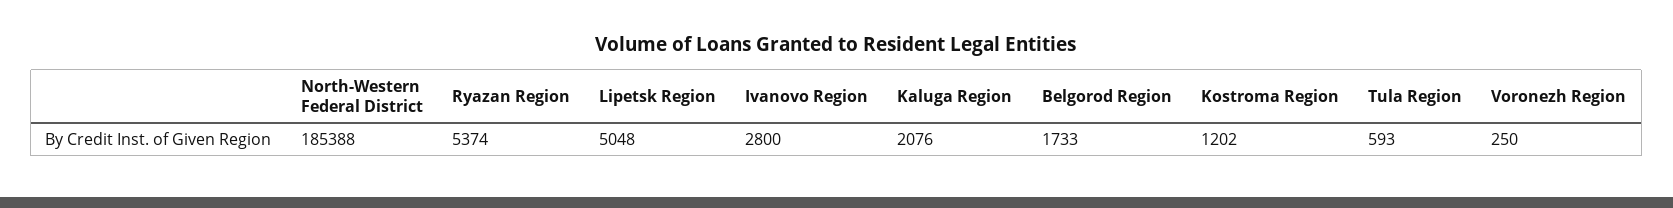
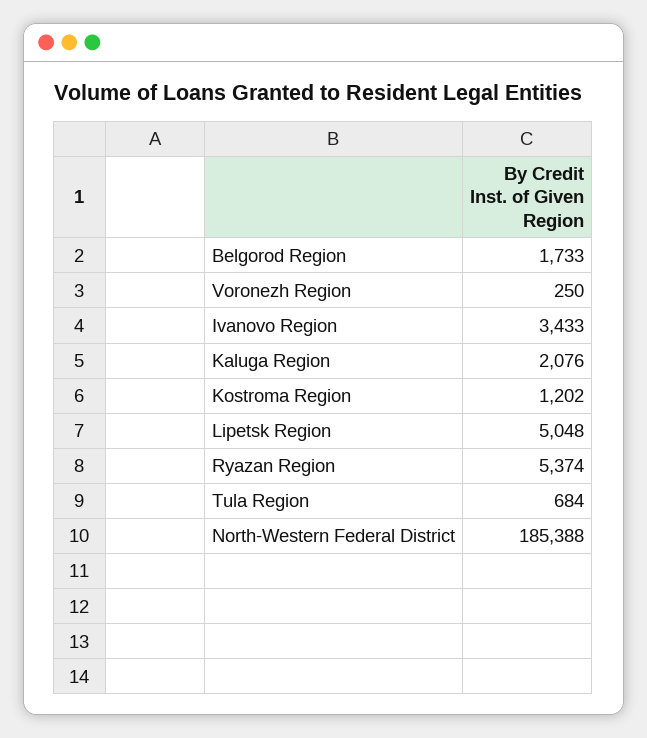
  {
    "North-Western Federal District": 185388,
    "Ryazan Region": 5374,
    "Lipetsk Region": 5048,
-   "Ivanovo Region": 2800,
+   "Ivanovo Region": 3433,
    "Kaluga Region": 2076,
    "Belgorod Region": 1733,
    "Kostroma Region": 1202,
-   "Tula Region": 593,
+   "Tula Region": 684,
    "Voronezh Region": 250
  }

